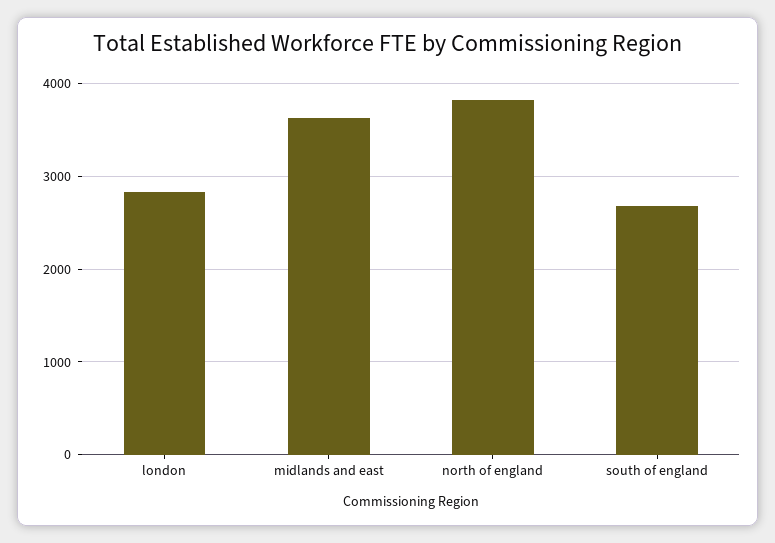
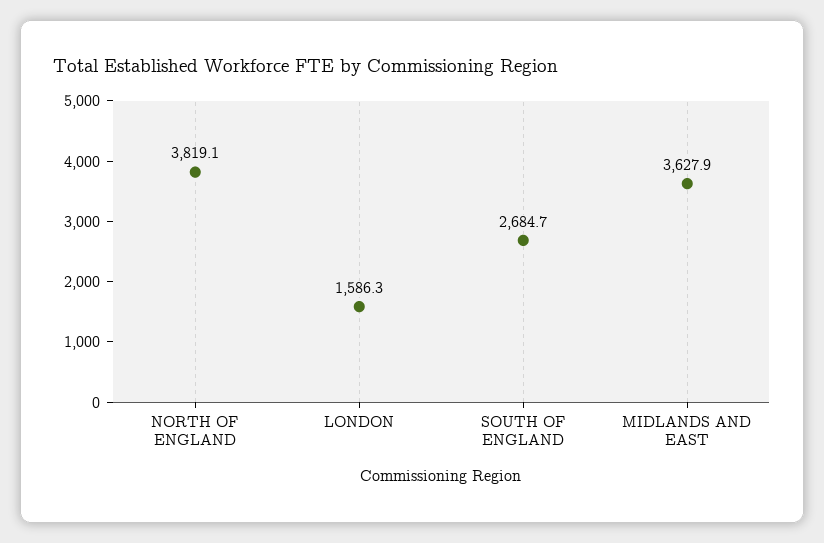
  {
-   "london": 2800,
+   "london": 1586.3,
    "midlands and east": 3627.9,
    "north of england": 3819.1,
    "south of england": 2684.7
  }

